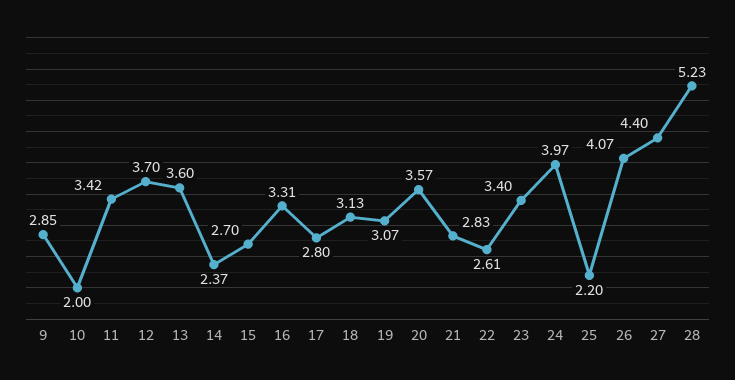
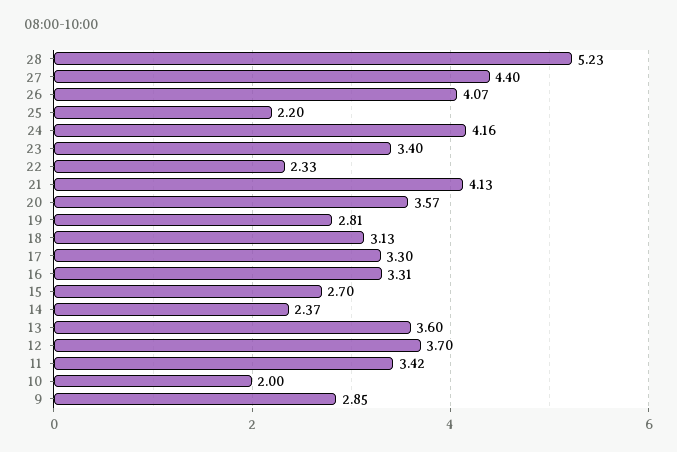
  {
    "9": 2.85,
    "10": 2,
    "11": 3.42,
    "12": 3.7,
    "13": 3.6,
    "14": 2.37,
    "15": 2.7,
    "16": 3.31,
-   "17": 2.8,
+   "17": 3.3,
    "18": 3.13,
-   "19": 3.07,
+   "19": 2.81,
    "20": 3.57,
-   "21": 2.83,
+   "21": 4.13,
-   "22": 2.61,
+   "22": 2.33,
    "23": 3.4,
-   "24": 3.97,
+   "24": 4.16,
    "25": 2.2,
    "26": 4.07,
    "27": 4.4,
    "28": 5.23
  }

